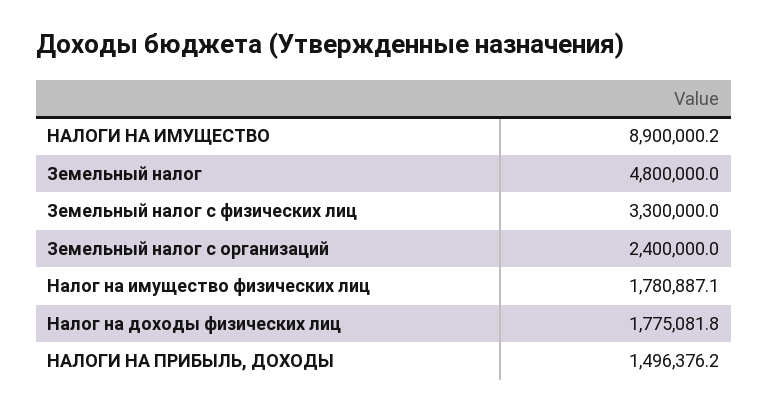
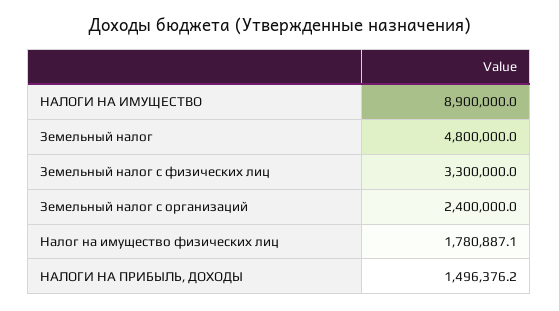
  {
-   "НАЛОГИ НА ИМУЩЕСТВО": 8900000.2,
+   "НАЛОГИ НА ИМУЩЕСТВО": 8900000,
    "Земельный налог": 4800000,
    "Земельный налог с физических лиц": 3300000,
    "Земельный налог с организаций": 2400000,
    "Налог на имущество физических лиц": 1780887.1,
-   "Налог на доходы физических лиц": 1775081.8,
    "НАЛОГИ НА ПРИБЫЛЬ, ДОХОДЫ": 1496376.2
  }

